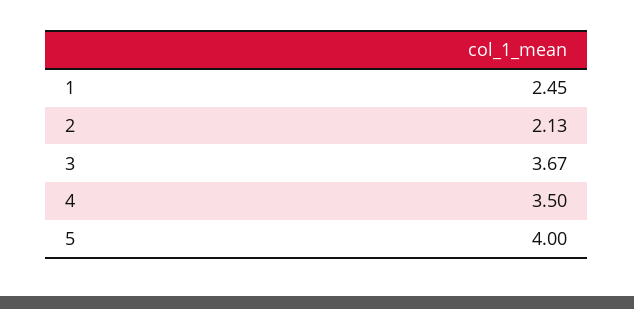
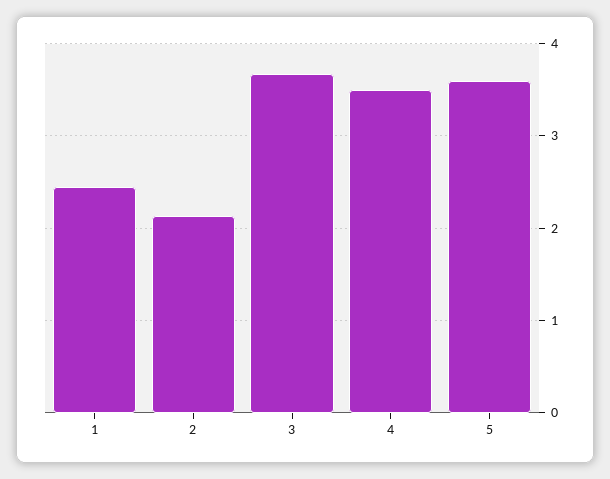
  {
    "1": 2.45,
    "2": 2.13,
    "3": 3.67,
    "4": 3.5,
-   "5": 4
+   "5": 3.6
  }

